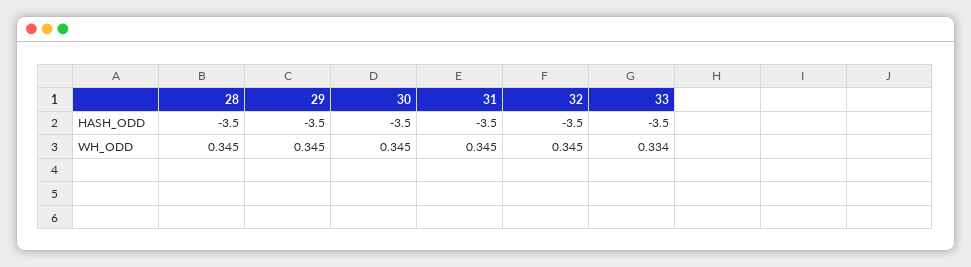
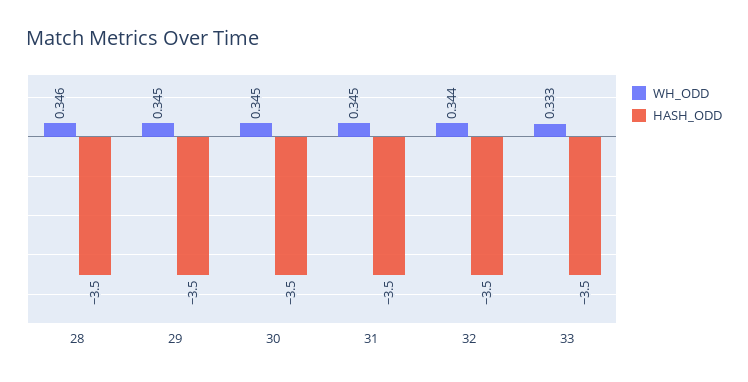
  {
    "HASH_ODD": {
      "28": -3.5,
      "29": -3.5,
      "30": -3.5,
      "31": -3.5,
      "32": -3.5,
      "33": -3.5
    },
    "WH_ODD": {
-     "28": 0.345,
+     "28": 0.346,
      "29": 0.345,
      "30": 0.345,
      "31": 0.345,
-     "32": 0.345,
+     "32": 0.344,
-     "33": 0.334
+     "33": 0.333
    }
  }

